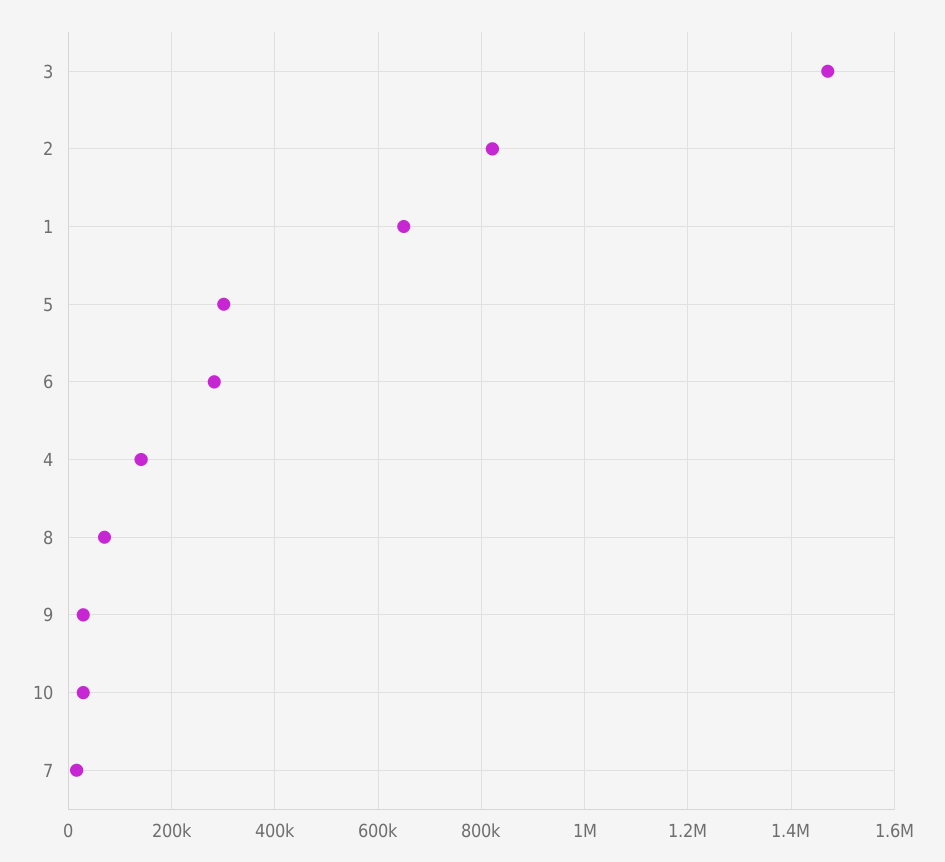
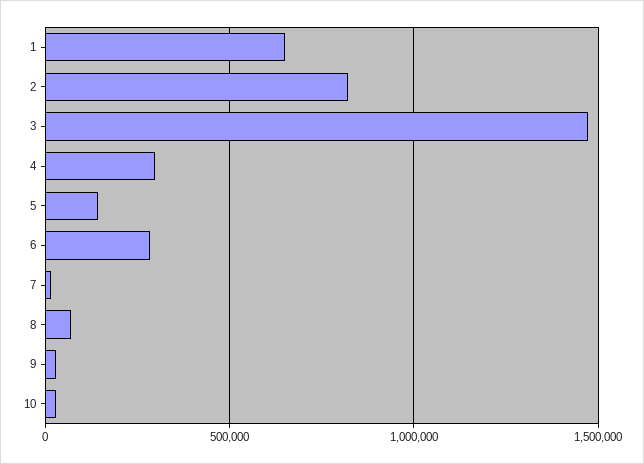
  {
    "3": 1480000,
    "2": 820000,
    "1": 640000,
-   "5": 300000,
+   "5": 150000,
    "6": 280000,
-   "4": 140000,
+   "4": 300000,
    "8": 60000,
    "9": 20000,
    "10": 20000,
    "7": 20000
  }

